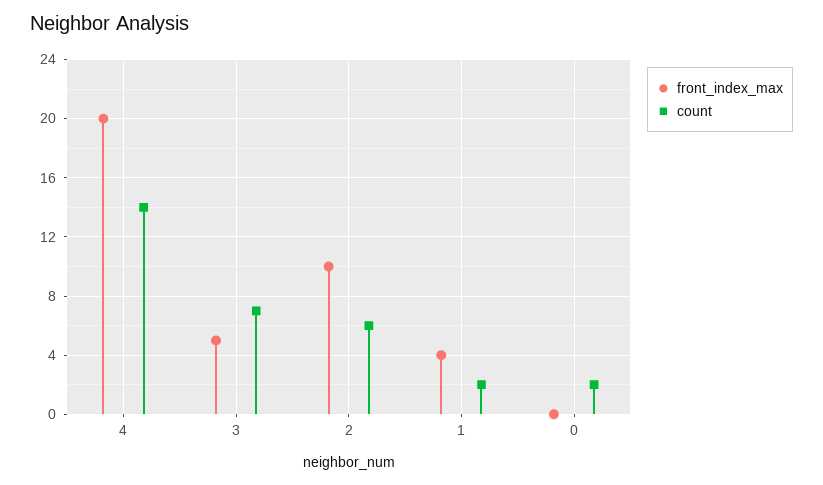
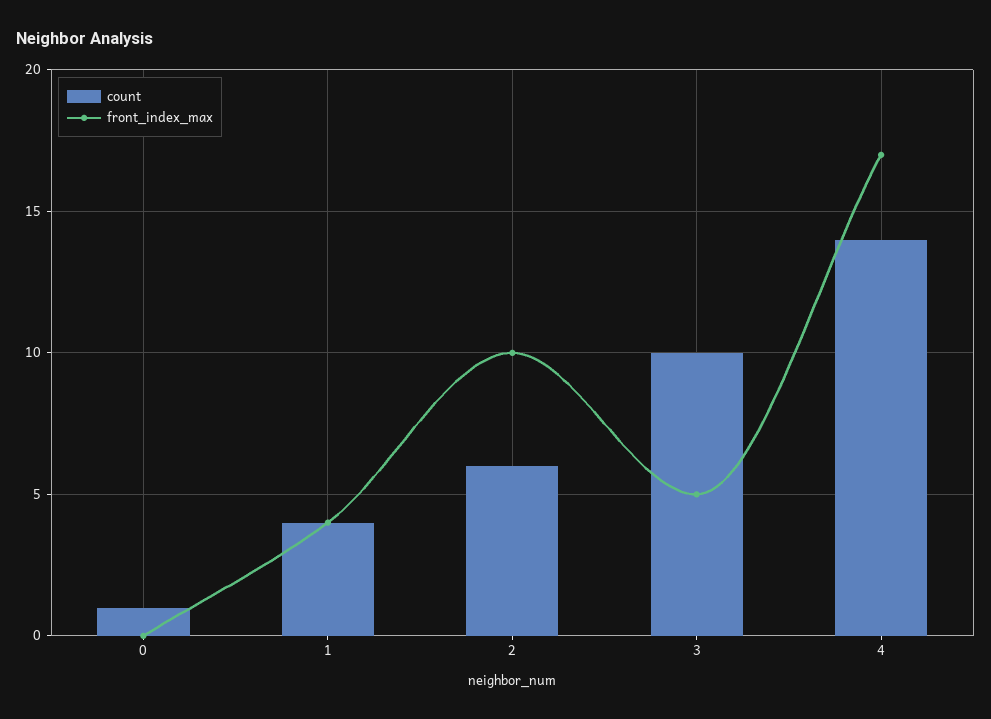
  {
    "front_index_max": {
-     "4": 20,
+     "4": 17,
      "3": 5,
      "2": 10,
      "1": 4,
      "0": 0
    },
    "count": {
      "4": 14,
-     "3": 7,
+     "3": 10,
      "2": 6,
-     "1": 2,
+     "1": 4,
-     "0": 2
+     "0": 1
    }
  }

